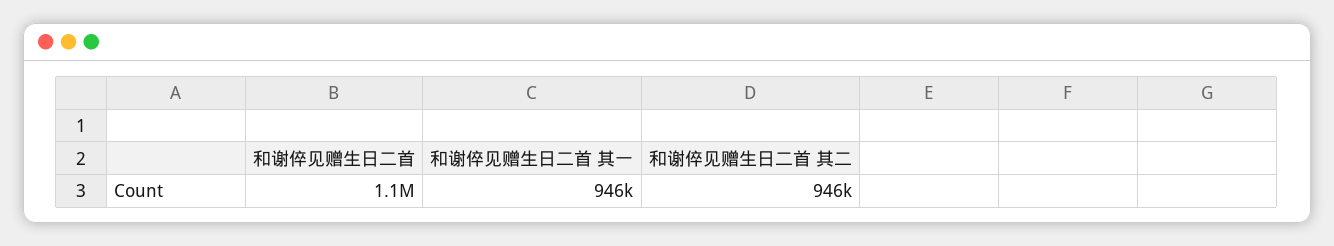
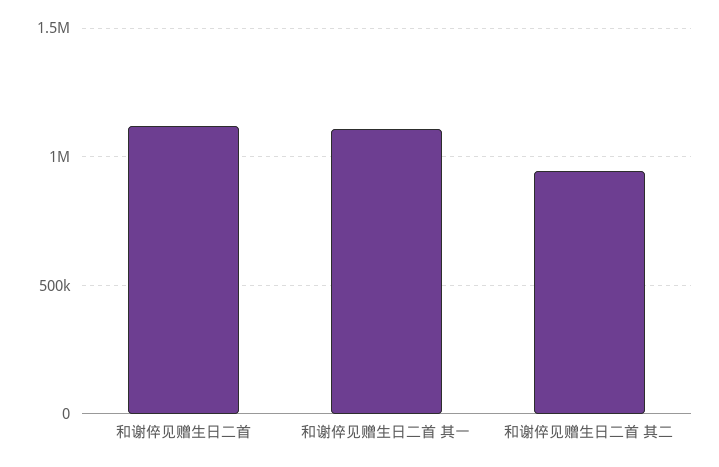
  {
    "和谢倅见赠生日二首": 1100000,
-   "和谢倅见赠生日二首 其一": 946000,
+   "和谢倅见赠生日二首 其一": 1100000,
    "和谢倅见赠生日二首 其二": 946000
  }

